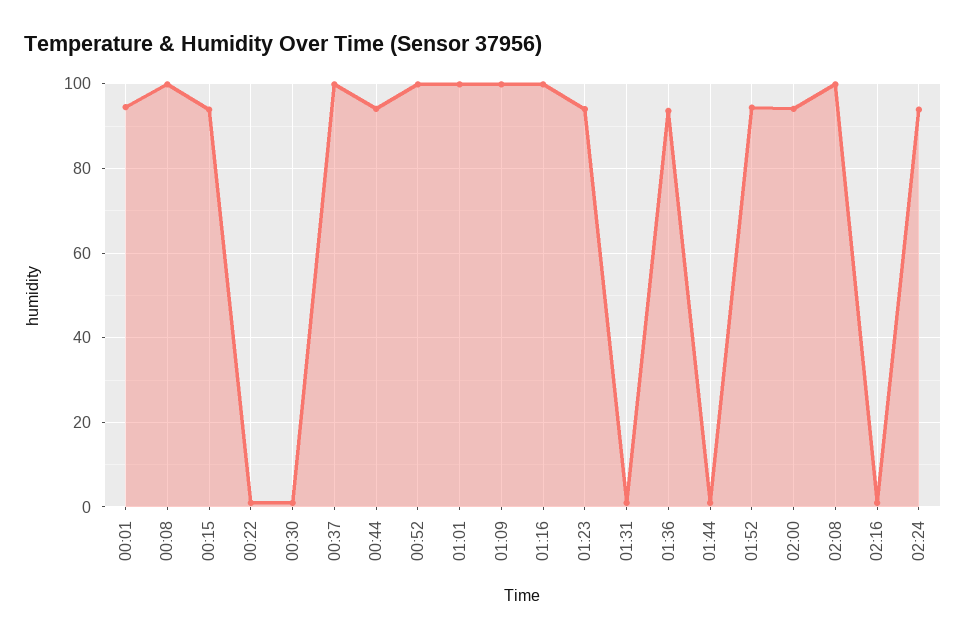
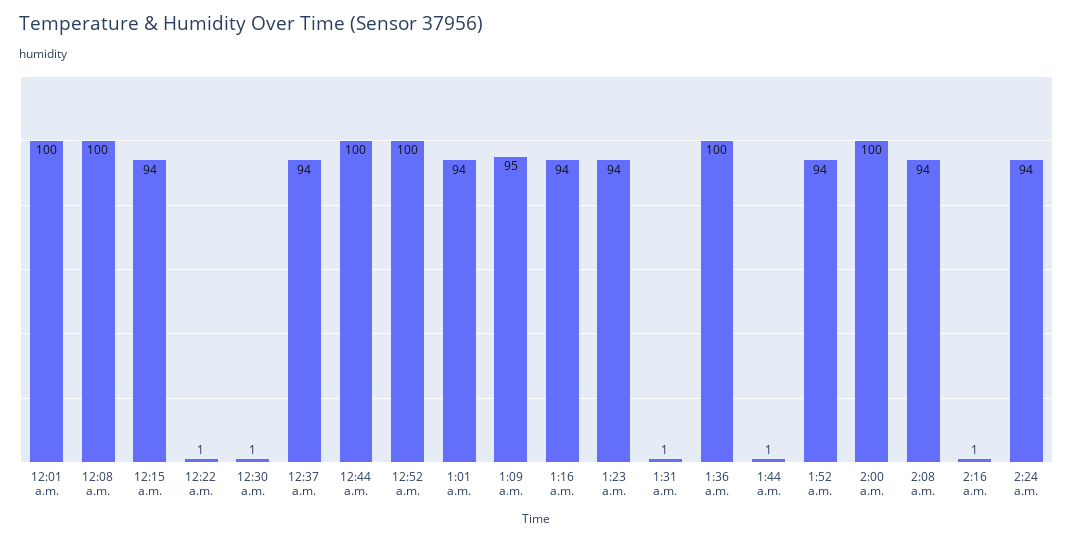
  {
-   "00:01": 94,
+   "00:01": 100,
    "00:08": 100,
    "00:15": 94,
    "00:22": 1,
    "00:30": 1,
-   "00:37": 100,
+   "00:37": 94,
-   "00:44": 94,
+   "00:44": 100,
    "00:52": 100,
-   "01:01": 100,
+   "01:01": 94,
-   "01:09": 100,
+   "01:09": 95,
-   "01:16": 100,
+   "01:16": 94,
    "01:23": 94,
    "01:31": 1,
-   "01:36": 94,
+   "01:36": 100,
    "01:44": 1,
    "01:52": 94,
-   "02:00": 94,
+   "02:00": 100,
-   "02:08": 100,
+   "02:08": 94,
    "02:16": 1,
    "02:24": 94
  }

